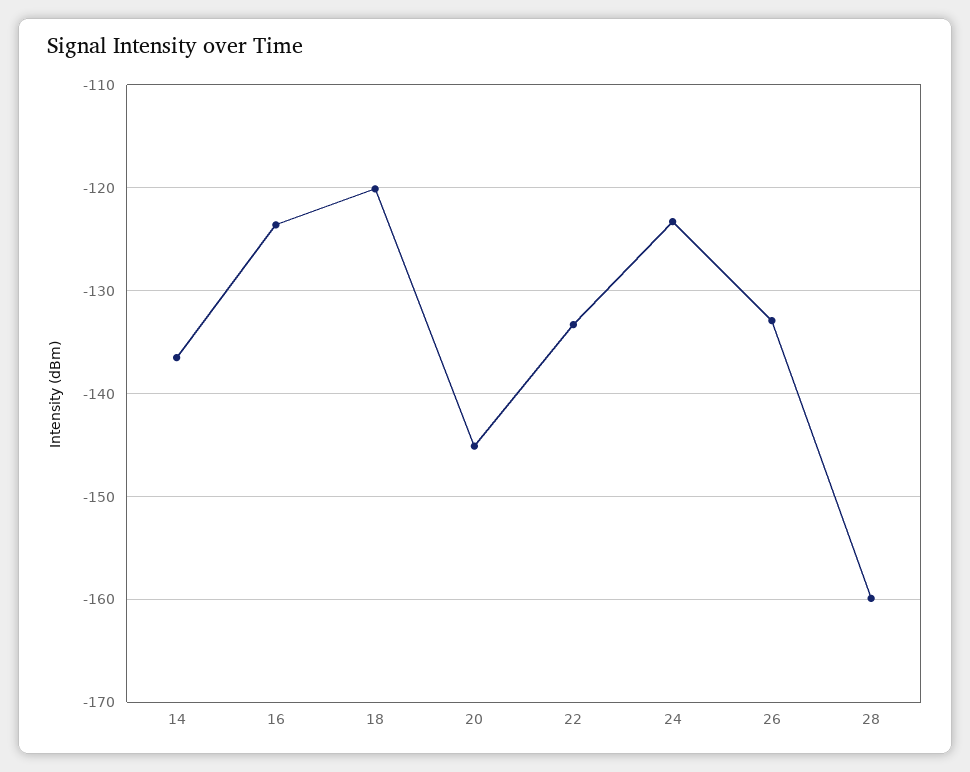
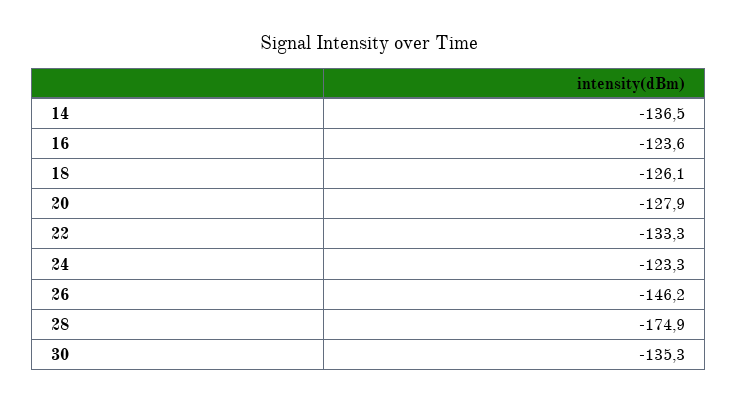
  {
    "14": -136.5,
    "16": -123.6,
-   "18": -120,
+   "18": -126.1,
-   "20": -145,
+   "20": -127.9,
    "22": -133.3,
    "24": -123.3,
-   "26": -133,
+   "26": -146.2,
-   "28": -160
+   "28": -174.9,
+   "30": -135.3
  }

